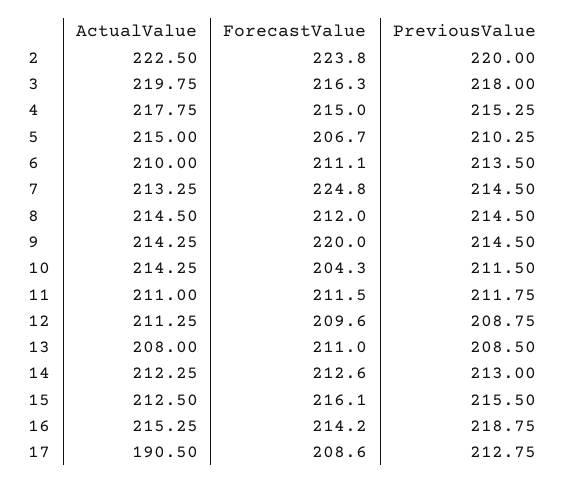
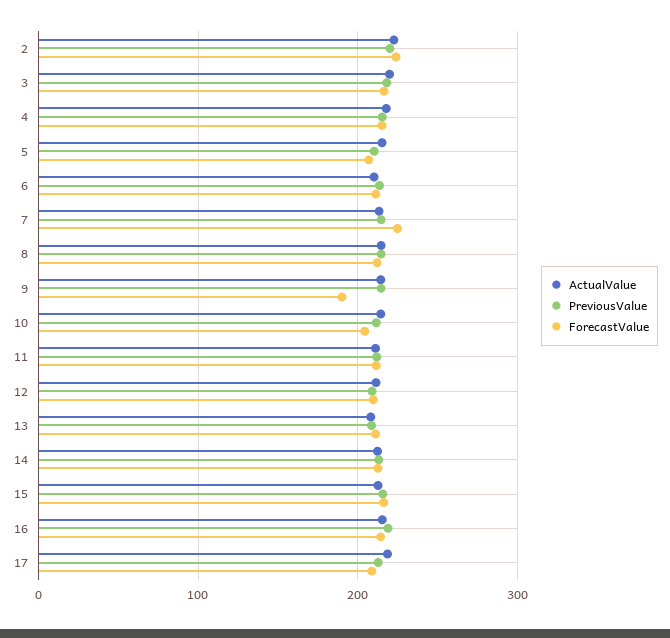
  {
    "ActualValue": {
      "2": 222.5,
      "3": 219.75,
      "4": 217.75,
      "5": 215,
      "6": 210,
      "7": 213.25,
      "8": 214.5,
      "9": 214.25,
      "10": 214.25,
      "11": 211,
      "12": 211.25,
      "13": 208,
      "14": 212.25,
      "15": 212.5,
      "16": 215.25,
-     "17": 190.5
+     "17": 220
    },
    "ForecastValue": {
      "2": 223.8,
      "3": 216.3,
      "4": 215,
      "5": 206.7,
      "6": 211.1,
      "7": 224.8,
      "8": 212,
-     "9": 220,
+     "9": 190,
      "10": 204.3,
      "11": 211.5,
      "12": 209.6,
      "13": 211,
      "14": 212.6,
      "15": 216.1,
      "16": 214.2,
      "17": 208.6
    },
    "PreviousValue": {
      "2": 220,
      "3": 218,
      "4": 215.25,
      "5": 210.25,
      "6": 213.5,
      "7": 214.5,
      "8": 214.5,
      "9": 214.5,
      "10": 211.5,
      "11": 211.75,
      "12": 208.75,
      "13": 208.5,
      "14": 213,
      "15": 215.5,
      "16": 218.75,
      "17": 212.75
    }
  }

